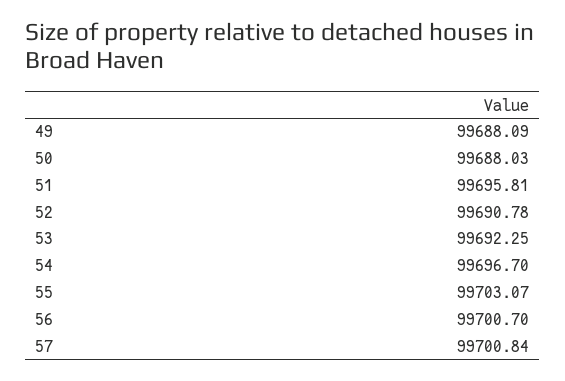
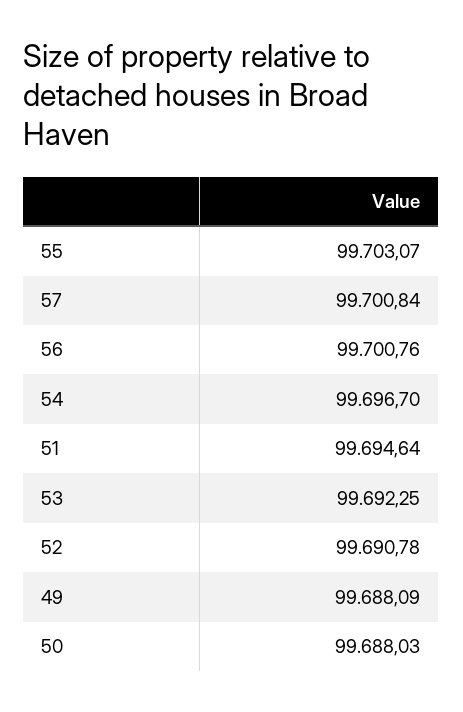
  {
    "49": 99688.09,
    "50": 99688.03,
-   "51": 99695.81,
+   "51": 99694.64,
    "52": 99690.78,
    "53": 99692.25,
    "54": 99696.7,
    "55": 99703.07,
-   "56": 99700.7,
+   "56": 99700.76,
    "57": 99700.84
  }

